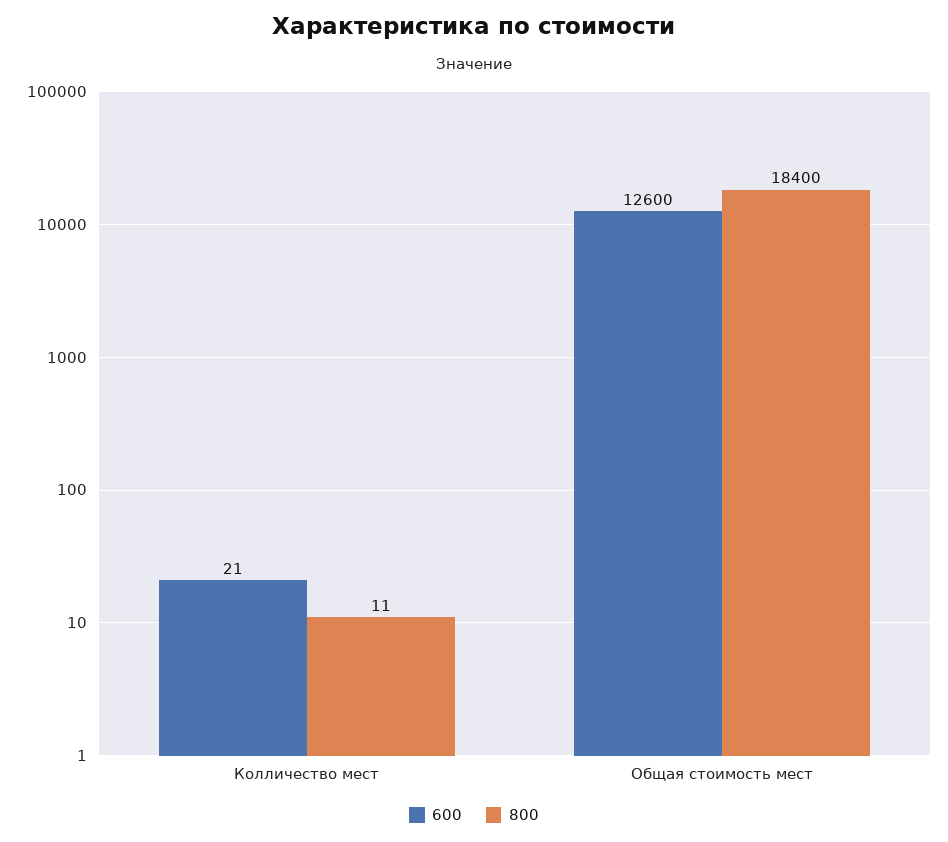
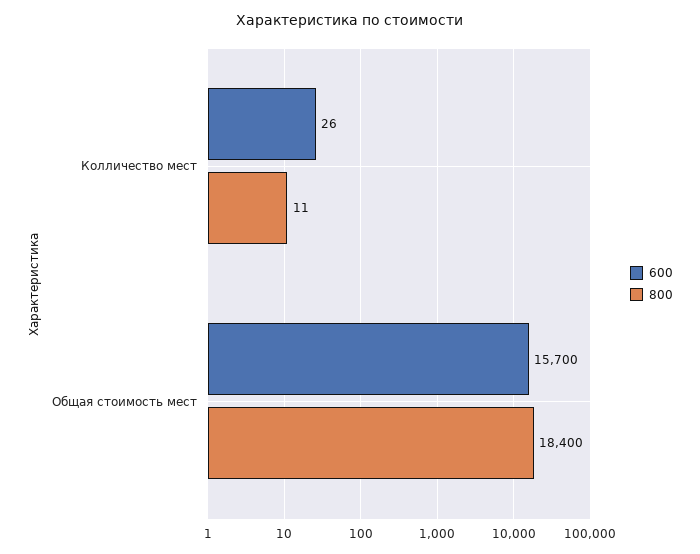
  {
    "600": {
-     "Колличество мест": 21,
+     "Колличество мест": 26,
-     "Общая стоимость мест": 12600
+     "Общая стоимость мест": 15700
    },
    "800": {
      "Колличество мест": 11,
      "Общая стоимость мест": 18400
    }
  }

